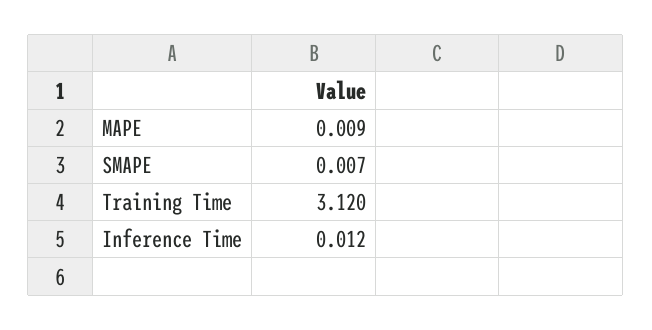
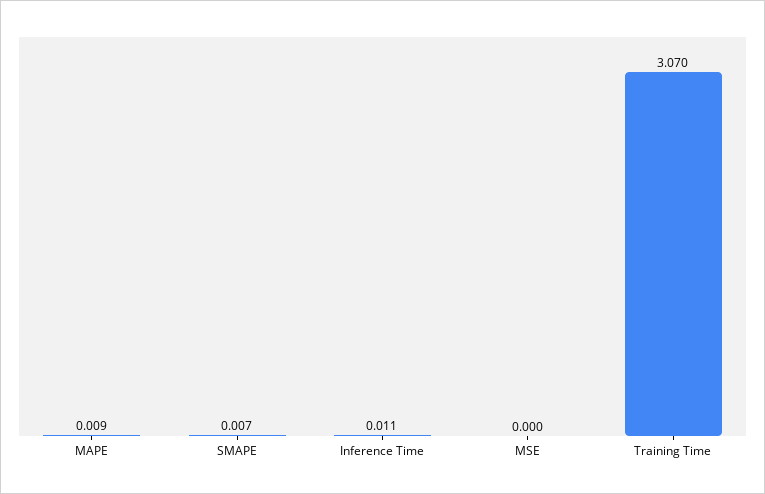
  {
    "MAPE": 0.009,
    "SMAPE": 0.007,
-   "Training Time": 3.12,
+   "Training Time": 3.07,
-   "Inference Time": 0.012
+   "Inference Time": 0.011,
+   "MSE": 0
  }

